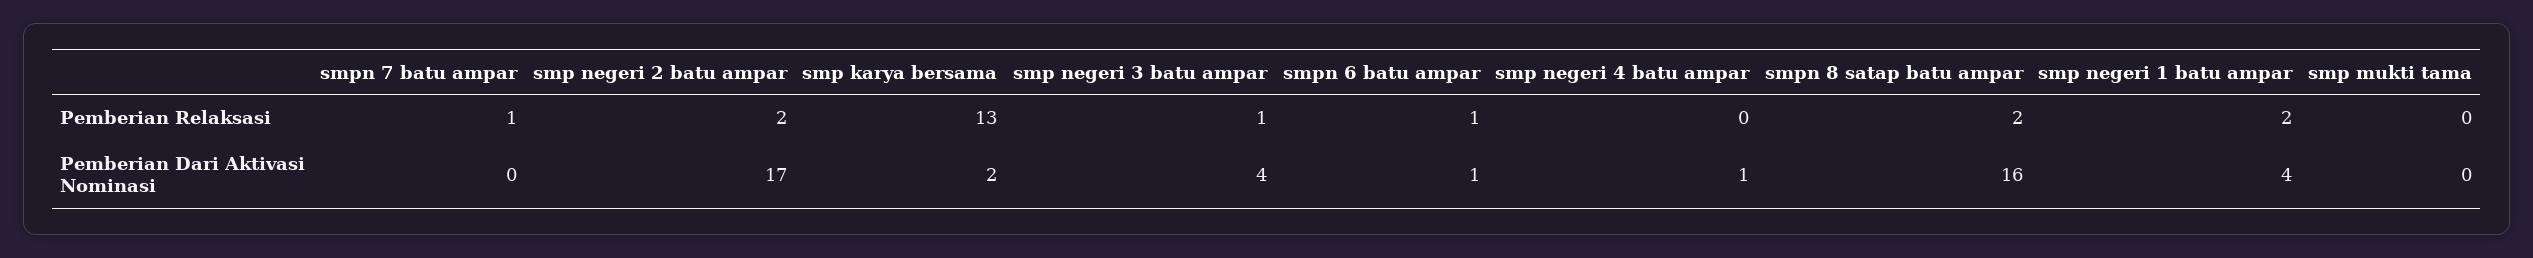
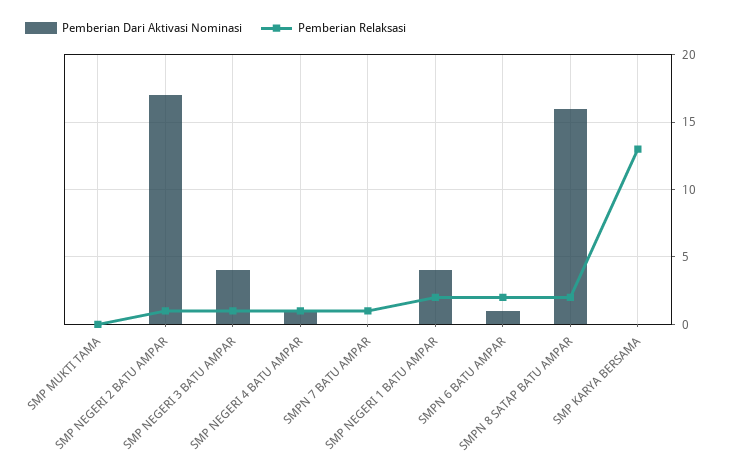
  {
    "Pemberian Relaksasi": {
      "smpn 7 batu ampar": 1,
-     "smp negeri 2 batu ampar": 2,
+     "smp negeri 2 batu ampar": 1,
      "smp karya bersama": 13,
      "smp negeri 3 batu ampar": 1,
-     "smpn 6 batu ampar": 1,
+     "smpn 6 batu ampar": 2,
-     "smp negeri 4 batu ampar": 0,
+     "smp negeri 4 batu ampar": 1,
      "smpn 8 satap batu ampar": 2,
      "smp negeri 1 batu ampar": 2,
      "smp mukti tama": 0
    },
    "Pemberian Dari Aktivasi Nominasi": {
      "smpn 7 batu ampar": 0,
      "smp negeri 2 batu ampar": 17,
-     "smp karya bersama": 2,
+     "smp karya bersama": 0,
      "smp negeri 3 batu ampar": 4,
      "smpn 6 batu ampar": 1,
      "smp negeri 4 batu ampar": 1,
      "smpn 8 satap batu ampar": 16,
      "smp negeri 1 batu ampar": 4,
      "smp mukti tama": 0
    }
  }

